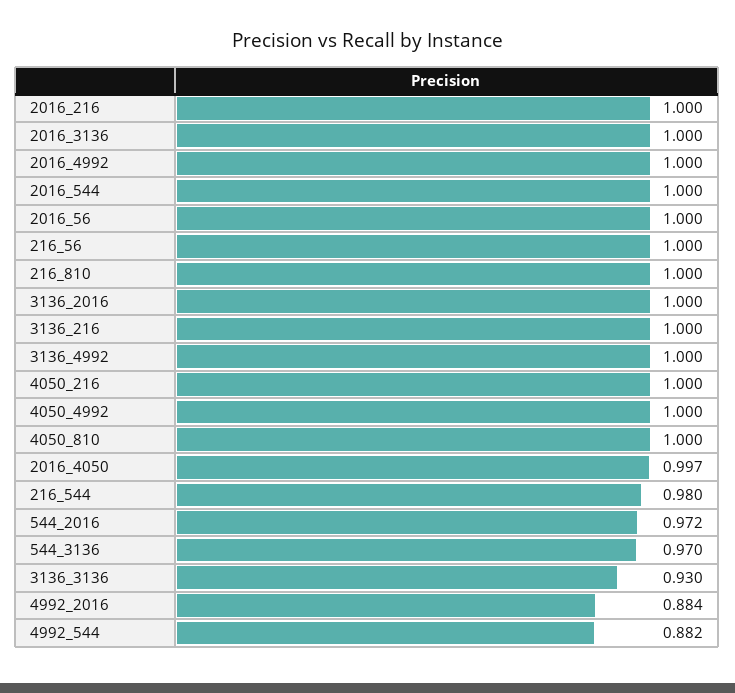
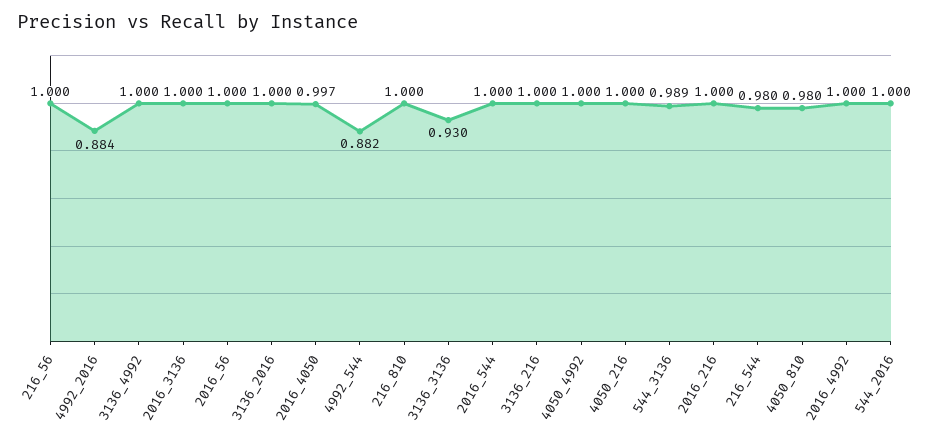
  {
    "2016_216": 1,
    "2016_3136": 1,
    "2016_4992": 1,
    "2016_544": 1,
    "2016_56": 1,
    "216_56": 1,
    "216_810": 1,
    "3136_2016": 1,
    "3136_216": 1,
    "3136_4992": 1,
    "4050_216": 1,
    "4050_4992": 1,
-   "4050_810": 1,
+   "4050_810": 0.98,
    "2016_4050": 0.997,
    "216_544": 0.98,
-   "544_2016": 0.972,
+   "544_2016": 1,
-   "544_3136": 0.97,
+   "544_3136": 0.989,
    "3136_3136": 0.93,
    "4992_2016": 0.884,
    "4992_544": 0.882
  }

